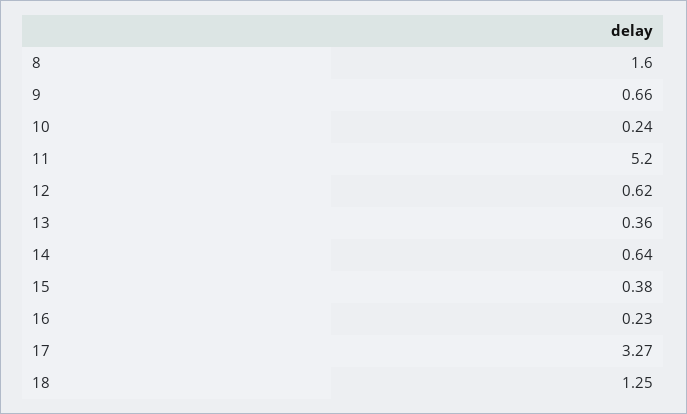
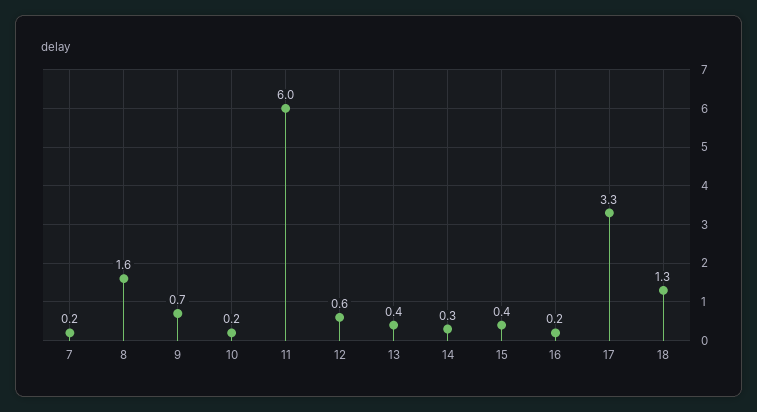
  {
    "8": 1.6,
    "9": 0.66,
    "10": 0.24,
-   "11": 5.2,
+   "11": 6,
    "12": 0.62,
    "13": 0.36,
-   "14": 0.64,
+   "14": 0.3,
    "15": 0.38,
    "16": 0.23,
    "17": 3.27,
-   "18": 1.25
+   "18": 1.25,
+   "7": 0.2
  }

